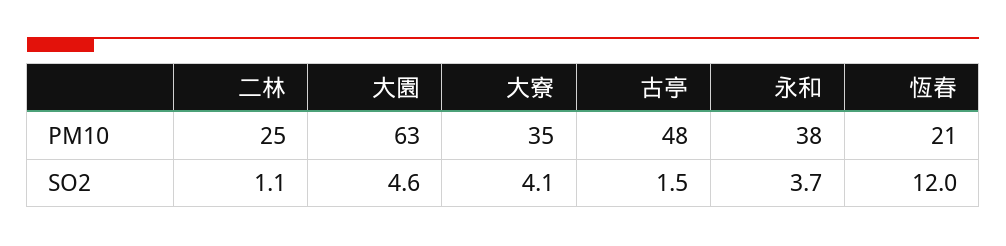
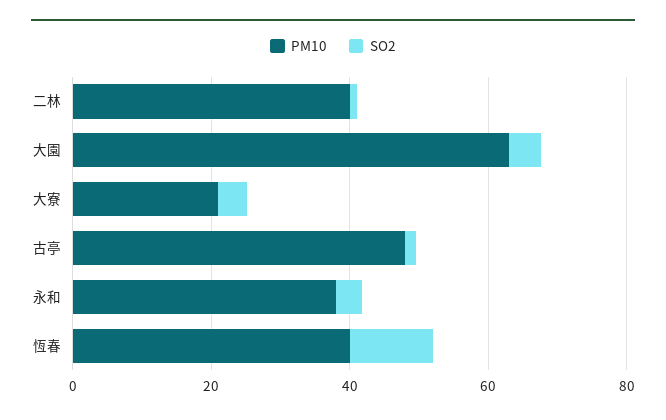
  {
    "PM10": {
-     "二林": 25,
+     "二林": 40,
      "大園": 63,
-     "大寮": 35,
+     "大寮": 20,
      "古亭": 48,
      "永和": 38,
-     "恆春": 21
+     "恆春": 40
    },
    "SO2": {
      "二林": 1.1,
      "大園": 4.6,
      "大寮": 4.1,
      "古亭": 1.5,
      "永和": 3.7,
      "恆春": 12
    }
  }

